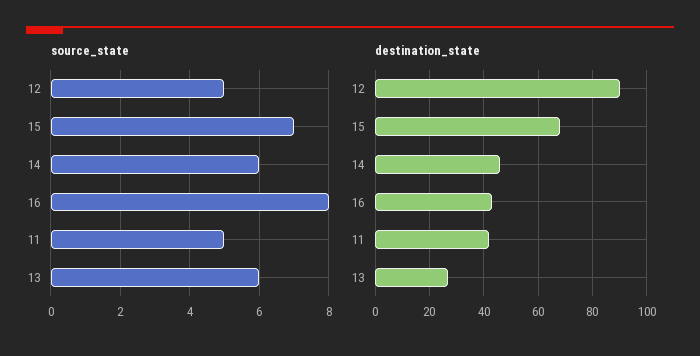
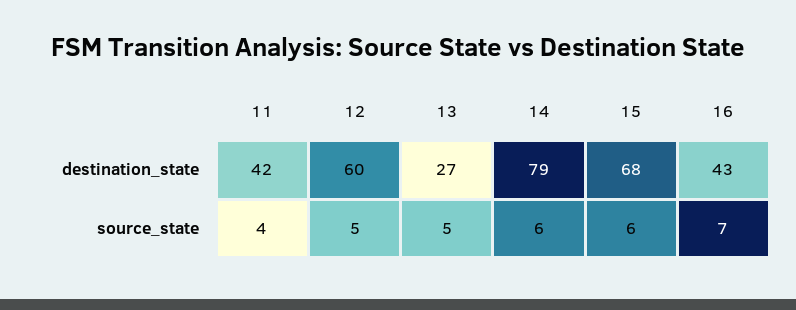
  {
    "source_state": {
      "12": 5,
-     "15": 7,
+     "15": 6,
      "14": 6,
-     "16": 8,
+     "16": 7,
-     "11": 5,
+     "11": 4,
-     "13": 6
+     "13": 5
    },
    "destination_state": {
-     "12": 90,
+     "12": 60,
      "15": 68,
-     "14": 45,
+     "14": 79,
      "16": 43,
      "11": 42,
      "13": 27
    }
  }

